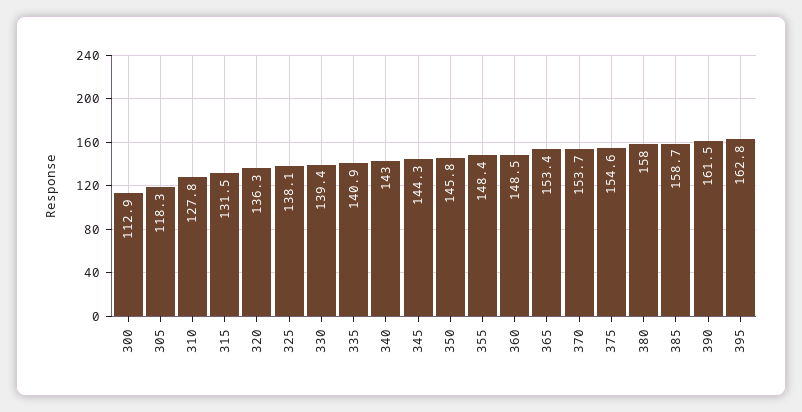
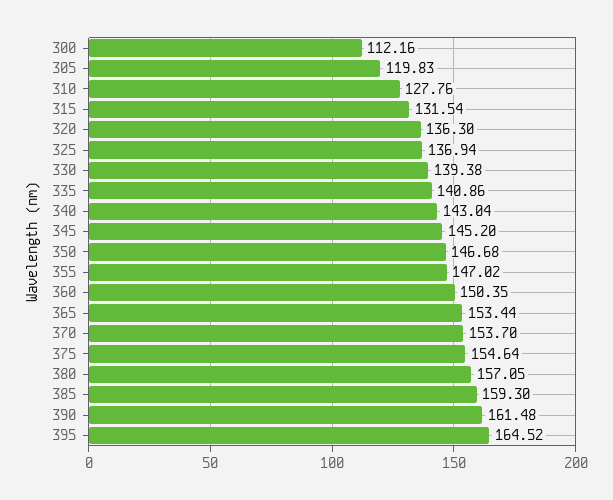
  {
-   "300": 112.9,
+   "300": 112.16,
-   "305": 118.3,
+   "305": 119.83,
    "310": 127.76,
    "315": 131.54,
    "320": 136.3,
-   "325": 138.1,
+   "325": 136.94,
    "330": 139.38,
    "335": 140.86,
    "340": 143.04,
-   "345": 144.3,
+   "345": 145.2,
-   "350": 145.8,
+   "350": 146.68,
-   "355": 148.4,
+   "355": 147.02,
-   "360": 148.5,
+   "360": 150.35,
    "365": 153.44,
    "370": 153.7,
    "375": 154.64,
-   "380": 158,
+   "380": 157.05,
-   "385": 158.7,
+   "385": 159.3,
    "390": 161.48,
-   "395": 162.8
+   "395": 164.52
  }

